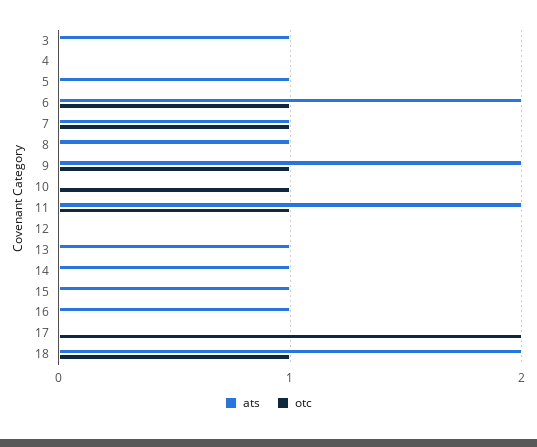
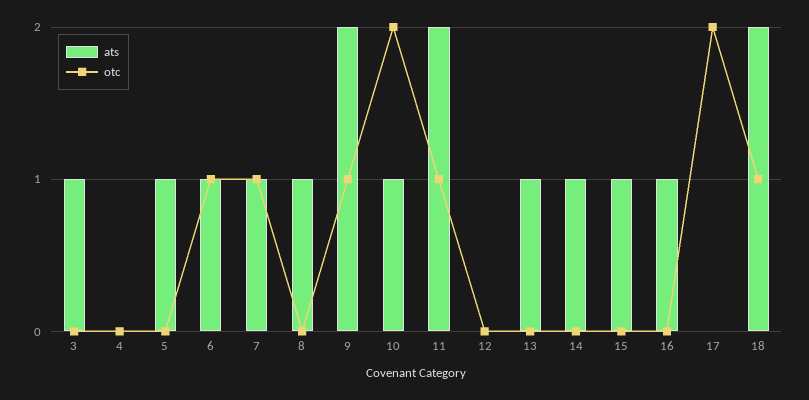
  {
    "ats": {
      "3": 1,
      "4": 0,
      "5": 1,
-     "6": 2,
+     "6": 1,
      "7": 1,
      "8": 1,
      "9": 2,
-     "10": 0,
+     "10": 1,
      "11": 2,
      "12": 0,
      "13": 1,
      "14": 1,
      "15": 1,
      "16": 1,
      "17": 0,
      "18": 2
    },
    "otc": {
      "3": 0,
      "4": 0,
      "5": 0,
      "6": 1,
      "7": 1,
      "8": 0,
      "9": 1,
-     "10": 1,
+     "10": 2,
      "11": 1,
      "12": 0,
      "13": 0,
      "14": 0,
      "15": 0,
      "16": 0,
      "17": 2,
      "18": 1
    }
  }

